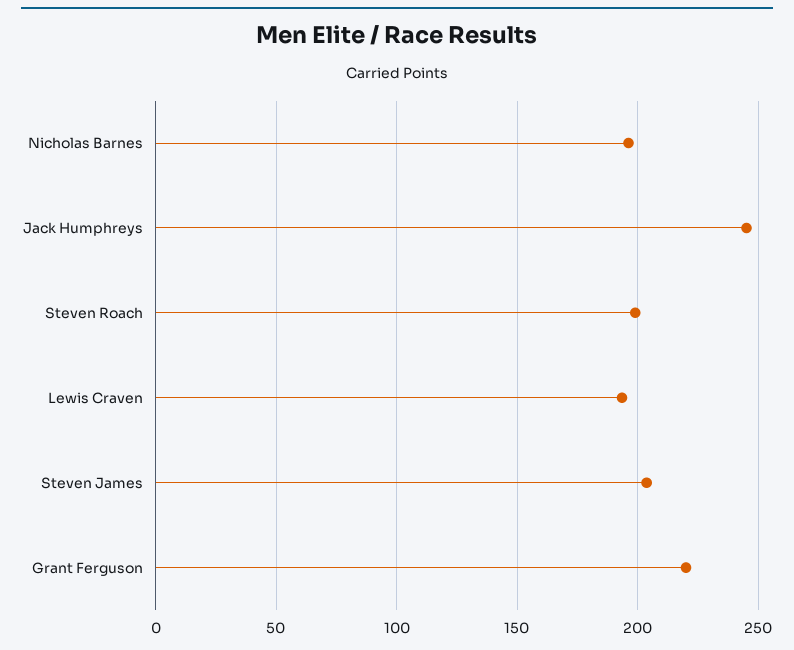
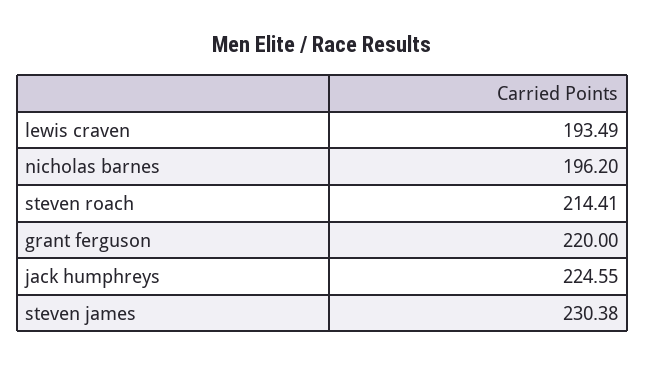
  {
    "Nicholas Barnes": 196.2,
-   "Jack Humphreys": 245,
+   "Jack Humphreys": 224.55,
-   "Steven Roach": 200,
+   "Steven Roach": 214.41,
    "Lewis Craven": 193.49,
-   "Steven James": 205,
+   "Steven James": 230.38,
    "Grant Ferguson": 220
  }

